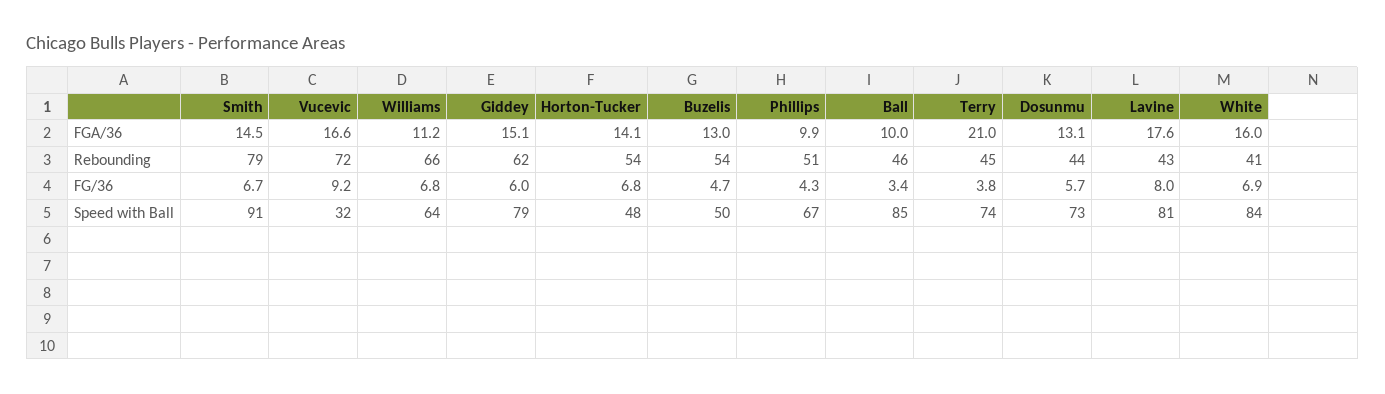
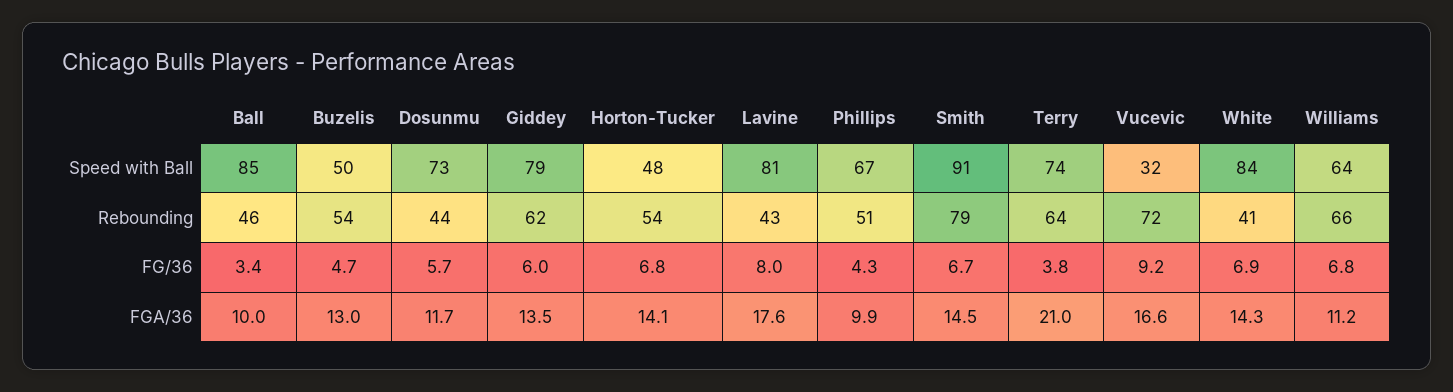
  {
    "Smith": {
      "FGA/36": 14.5,
      "Rebounding": 79,
      "FG/36": 6.7,
      "Speed with Ball": 91
    },
    "Vucevic": {
      "FGA/36": 16.6,
      "Rebounding": 72,
      "FG/36": 9.2,
      "Speed with Ball": 32
    },
    "Williams": {
      "FGA/36": 11.2,
      "Rebounding": 66,
      "FG/36": 6.8,
      "Speed with Ball": 64
    },
    "Giddey": {
-     "FGA/36": 15.1,
+     "FGA/36": 13.5,
      "Rebounding": 62,
      "FG/36": 6,
      "Speed with Ball": 79
    },
    "Horton-Tucker": {
      "FGA/36": 14.1,
      "Rebounding": 54,
      "FG/36": 6.8,
      "Speed with Ball": 48
    },
    "Buzelis": {
      "FGA/36": 13,
      "Rebounding": 54,
      "FG/36": 4.7,
      "Speed with Ball": 50
    },
    "Phillips": {
      "FGA/36": 9.9,
      "Rebounding": 51,
      "FG/36": 4.3,
      "Speed with Ball": 67
    },
    "Ball": {
      "FGA/36": 10,
      "Rebounding": 46,
      "FG/36": 3.4,
      "Speed with Ball": 85
    },
    "Terry": {
      "FGA/36": 21,
-     "Rebounding": 45,
+     "Rebounding": 64,
      "FG/36": 3.8,
      "Speed with Ball": 74
    },
    "Dosunmu": {
-     "FGA/36": 13.1,
+     "FGA/36": 11.7,
      "Rebounding": 44,
      "FG/36": 5.7,
      "Speed with Ball": 73
    },
    "Lavine": {
      "FGA/36": 17.6,
      "Rebounding": 43,
      "FG/36": 8,
      "Speed with Ball": 81
    },
    "White": {
-     "FGA/36": 16,
+     "FGA/36": 14.3,
      "Rebounding": 41,
      "FG/36": 6.9,
      "Speed with Ball": 84
    }
  }

